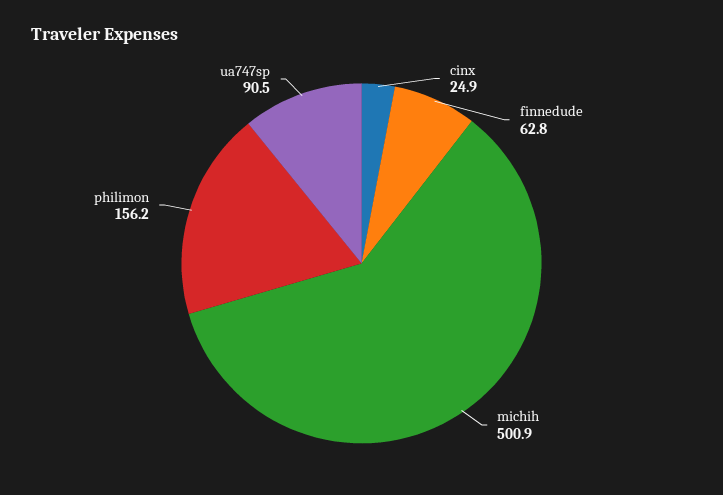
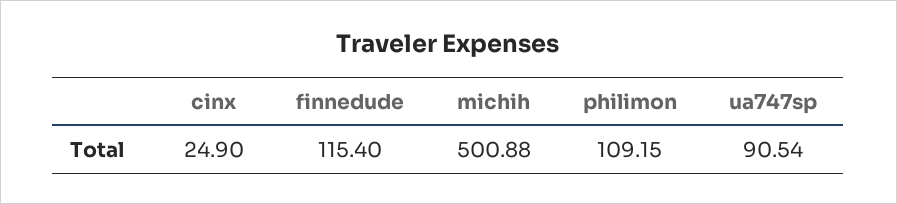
  {
    "cinx": 24.9,
-   "finnedude": 62.8,
+   "finnedude": 115.4,
    "michih": 500.88,
-   "philimon": 156.2,
+   "philimon": 109.15,
    "ua747sp": 90.54
  }

